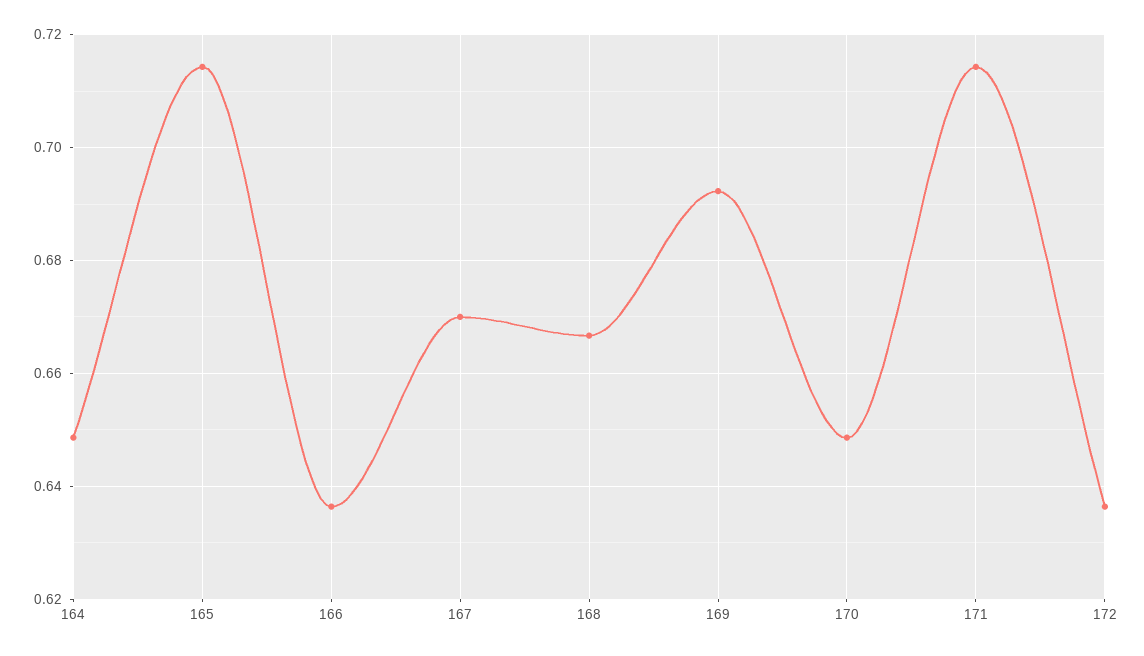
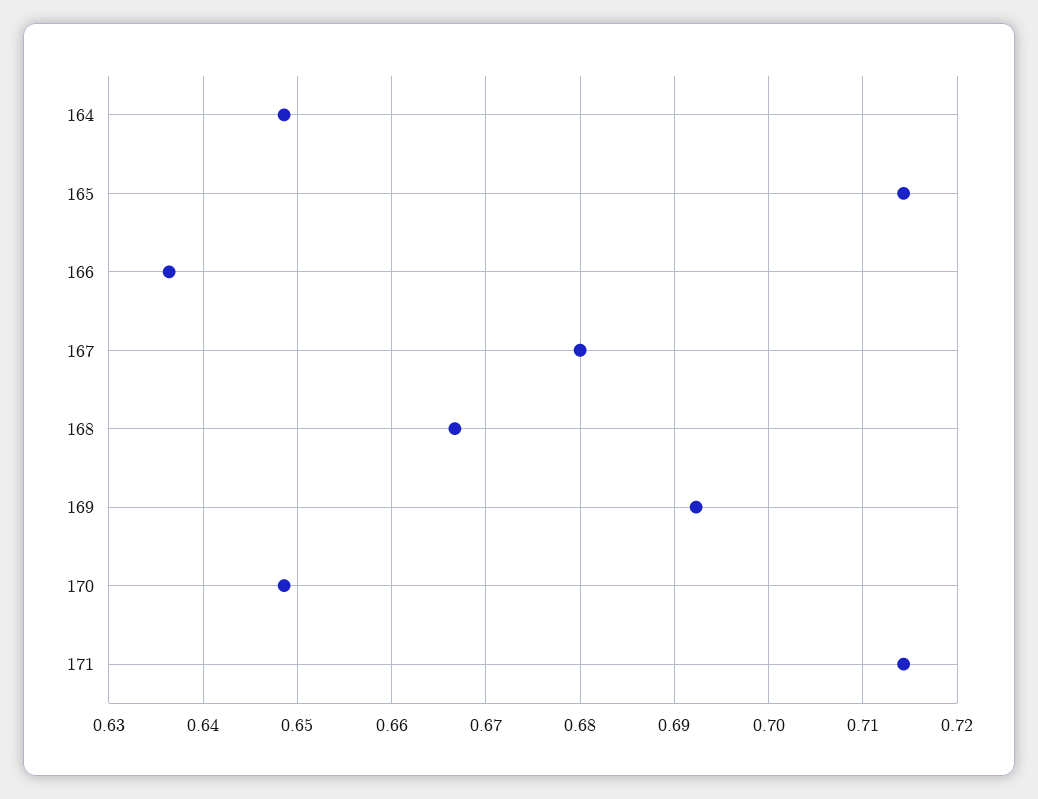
  {
    "164": 0.649,
    "165": 0.714,
    "166": 0.636,
-   "167": 0.67,
+   "167": 0.68,
    "168": 0.667,
    "169": 0.692,
    "170": 0.649,
-   "171": 0.714,
+   "171": 0.714
-   "172": 0.636
  }

